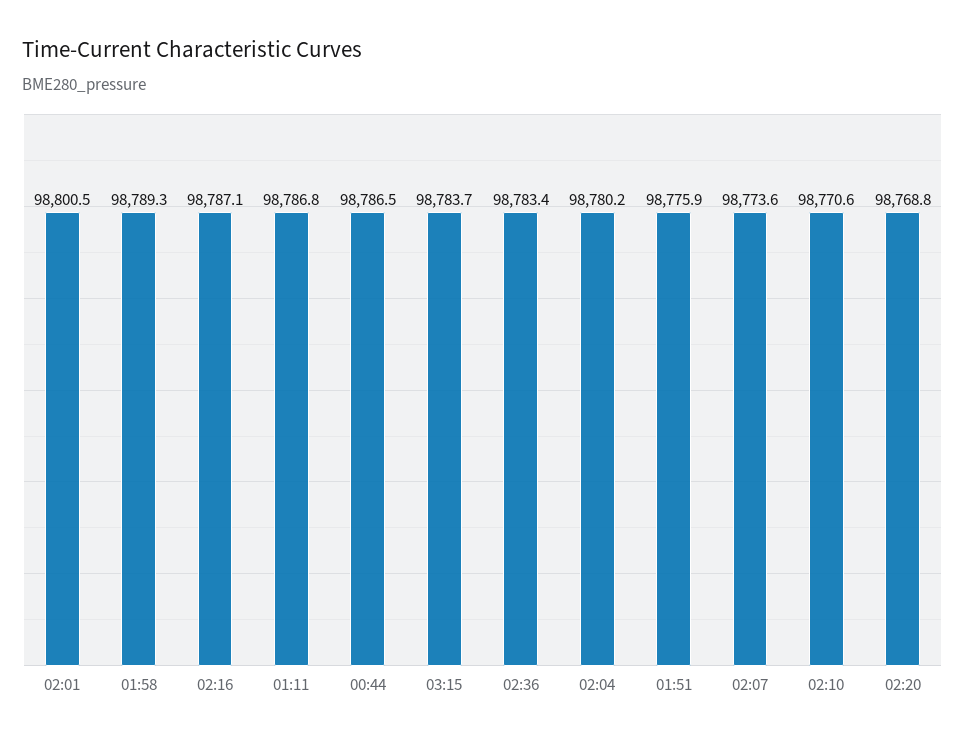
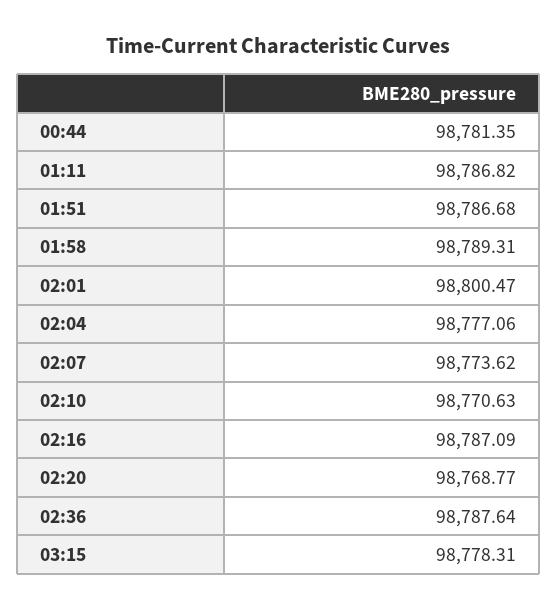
  {
    "02:01": 98800.47,
    "01:58": 98789.31,
    "02:16": 98787.09,
    "01:11": 98786.82,
-   "00:44": 98786.5,
+   "00:44": 98781.35,
-   "03:15": 98783.7,
+   "03:15": 98778.31,
-   "02:36": 98783.4,
+   "02:36": 98787.64,
-   "02:04": 98780.2,
+   "02:04": 98777.06,
-   "01:51": 98775.9,
+   "01:51": 98786.68,
    "02:07": 98773.62,
    "02:10": 98770.63,
    "02:20": 98768.77
  }

